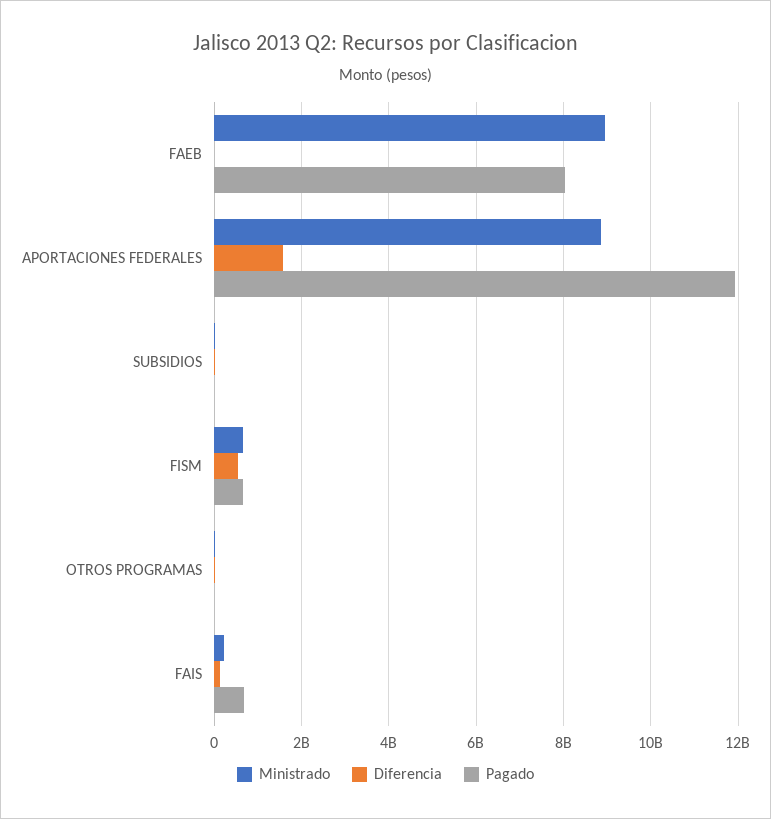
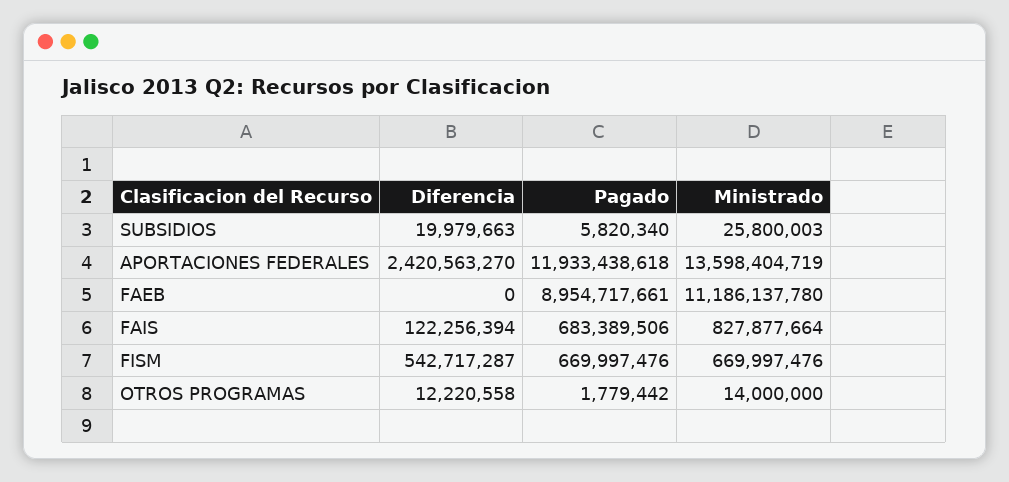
  {
    "Ministrado": {
-     "FAEB": 9000000000,
+     "FAEB": 11186137780,
-     "APORTACIONES FEDERALES": 8800000000,
+     "APORTACIONES FEDERALES": 13598404719,
      "SUBSIDIOS": 25800003,
      "FISM": 669997476,
      "OTROS PROGRAMAS": 14000000,
-     "FAIS": 200000000
+     "FAIS": 827877664
    },
    "Diferencia": {
      "FAEB": 0,
-     "APORTACIONES FEDERALES": 1600000000,
+     "APORTACIONES FEDERALES": 2420563270,
      "SUBSIDIOS": 19979663,
      "FISM": 542717287,
      "OTROS PROGRAMAS": 12220558,
      "FAIS": 122256394
    },
    "Pagado": {
-     "FAEB": 8000000000,
+     "FAEB": 8954717661,
      "APORTACIONES FEDERALES": 11933438618,
      "SUBSIDIOS": 5820340,
      "FISM": 669997476,
      "OTROS PROGRAMAS": 1779442,
      "FAIS": 683389506
    }
  }

